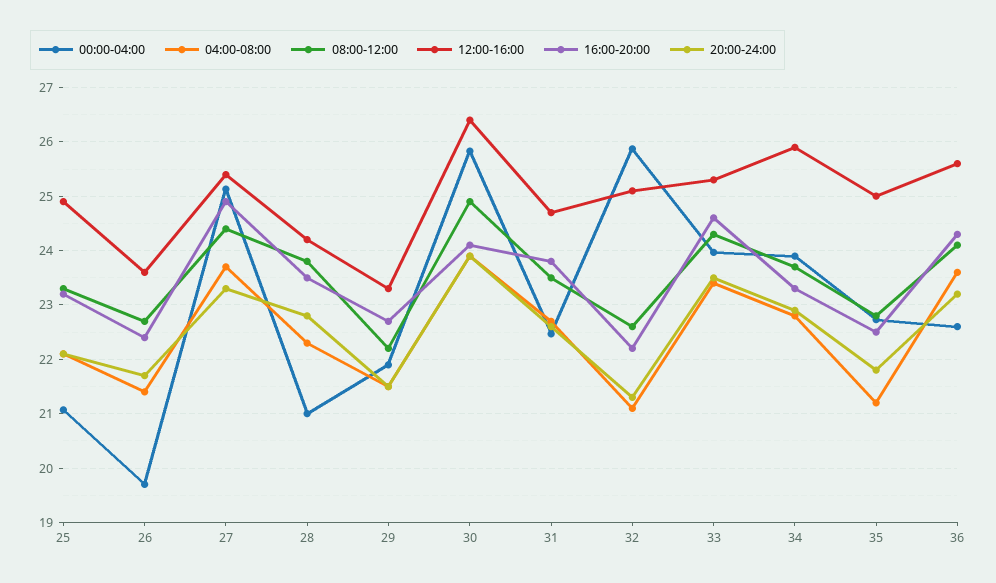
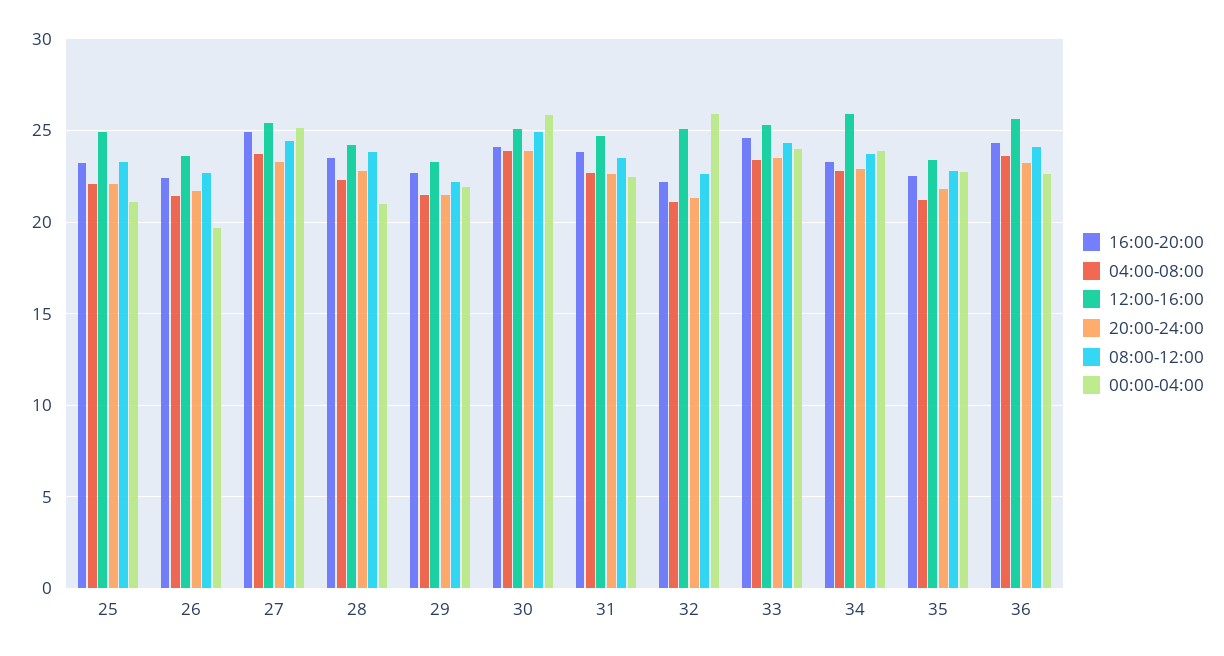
  {
    "00:00-04:00": {
      "25": 21,
      "26": 19.8,
      "27": 25.2,
      "28": 21,
      "29": 22,
      "30": 25.8,
      "31": 22.4,
      "32": 25.8,
      "33": 24,
      "34": 24,
      "35": 22.8,
      "36": 22.6
    },
    "04:00-08:00": {
      "25": 22.2,
      "26": 21.4,
      "27": 23.8,
      "28": 22.4,
      "29": 21.6,
      "30": 24,
      "31": 22.8,
      "32": 21.2,
      "33": 23.4,
      "34": 22.8,
      "35": 21.2,
      "36": 23.6
    },
    "08:00-12:00": {
      "25": 23.4,
      "26": 22.8,
      "27": 24.4,
      "28": 23.8,
      "29": 22.2,
      "30": 25,
      "31": 23.6,
      "32": 22.6,
      "33": 24.4,
      "34": 23.8,
      "35": 22.8,
      "36": 24.2
    },
    "12:00-16:00": {
      "25": 25,
      "26": 23.6,
      "27": 25.4,
      "28": 24.2,
      "29": 23.4,
-     "30": 26.4,
+     "30": 25,
      "31": 24.8,
      "32": 25.2,
      "33": 25.4,
      "34": 26,
-     "35": 25,
+     "35": 23.5,
      "36": 25.6
    },
    "16:00-20:00": {
      "25": 23.2,
      "26": 22.4,
      "27": 25,
      "28": 23.6,
      "29": 22.8,
      "30": 24.2,
      "31": 23.8,
      "32": 22.2,
      "33": 24.6,
      "34": 23.4,
      "35": 22.6,
      "36": 24.4
    },
    "20:00-24:00": {
      "25": 22.2,
      "26": 21.8,
      "27": 23.4,
      "28": 22.8,
      "29": 21.6,
      "30": 24,
      "31": 22.6,
      "32": 21.4,
      "33": 23.6,
      "34": 23,
      "35": 21.8,
      "36": 23.2
    }
  }

